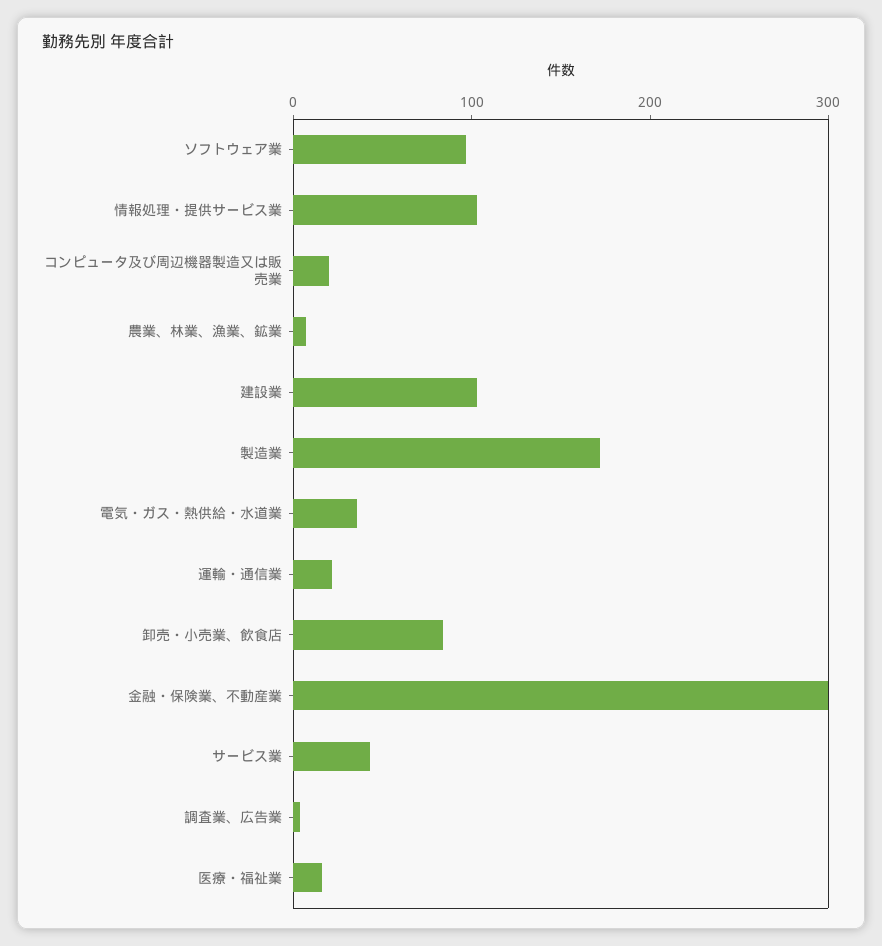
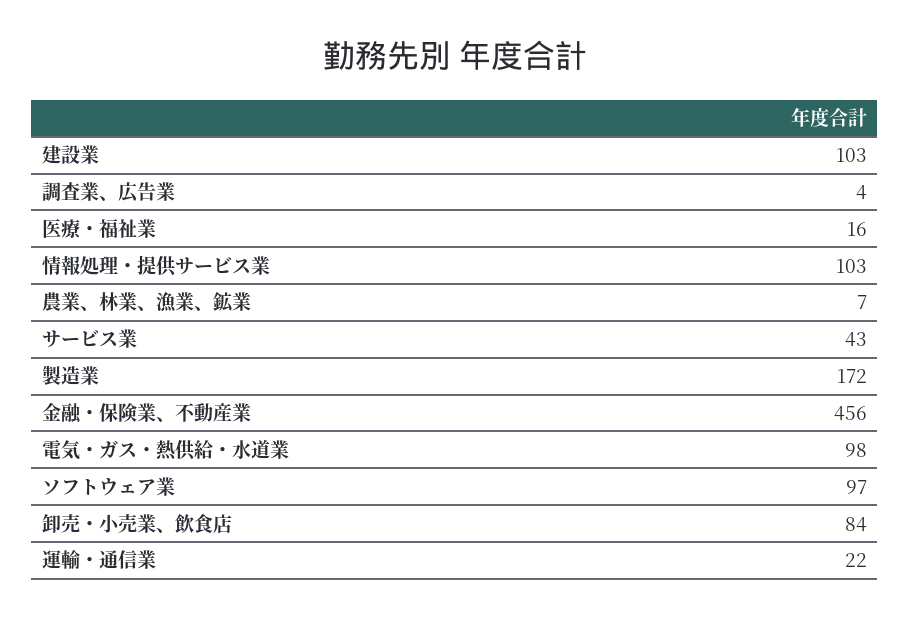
  {
    "ソフトウェア業": 97,
    "情報処理・提供サービス業": 103,
-   "コンピュータ及び周辺機器製造又は販売業": 20,
    "農業、林業、漁業、鉱業": 7,
    "建設業": 103,
    "製造業": 172,
-   "電気・ガス・熱供給・水道業": 40,
+   "電気・ガス・熱供給・水道業": 98,
    "運輸・通信業": 22,
    "卸売・小売業、飲食店": 84,
-   "金融・保険業、不動産業": 300,
+   "金融・保険業、不動産業": 456,
    "サービス業": 43,
    "調査業、広告業": 4,
    "医療・福祉業": 16
  }

